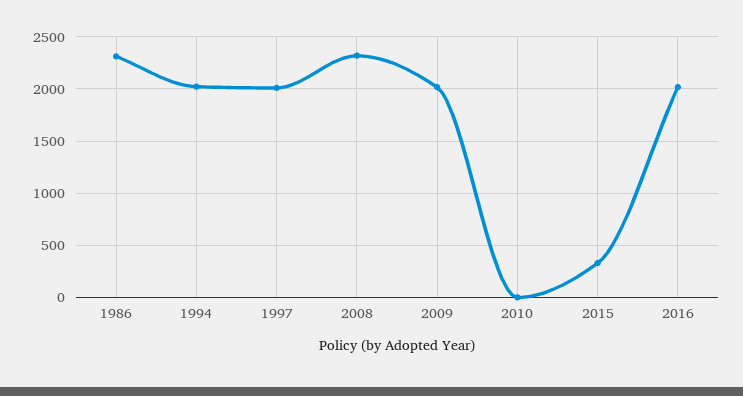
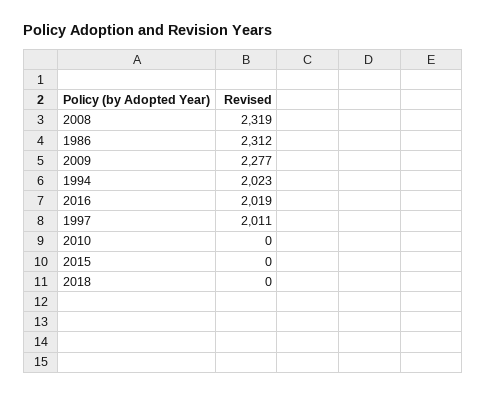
  {
    "1986": 2312,
    "1994": 2023,
    "1997": 2011,
    "2008": 2319,
-   "2009": 2000,
+   "2009": 2277,
    "2010": 0,
-   "2015": 300,
+   "2015": 0,
-   "2016": 2019
+   "2016": 2019,
+   "2018": 0
  }

